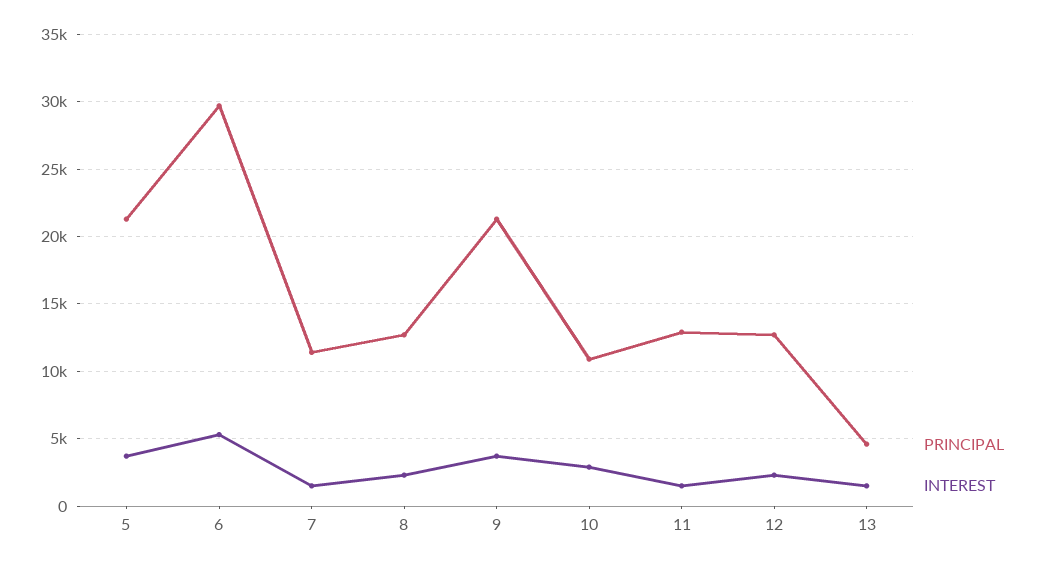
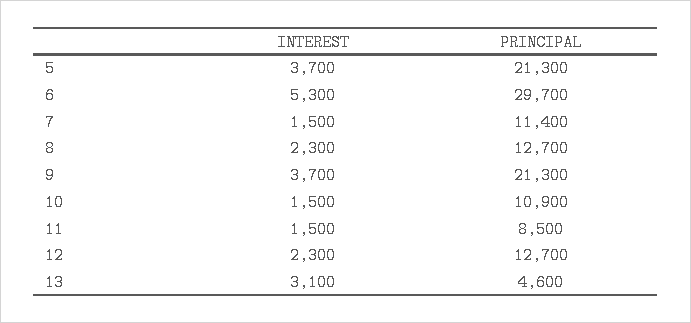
  {
    "PRINCIPAL": {
      "5": 21300,
      "6": 29700,
      "7": 11400,
      "8": 12700,
      "9": 21300,
      "10": 10900,
-     "11": 13000,
+     "11": 8500,
      "12": 12700,
      "13": 4600
    },
    "INTEREST": {
      "5": 3700,
      "6": 5300,
      "7": 1500,
      "8": 2300,
      "9": 3700,
-     "10": 3000,
+     "10": 1500,
      "11": 1500,
      "12": 2300,
-     "13": 1500
+     "13": 3100
    }
  }

